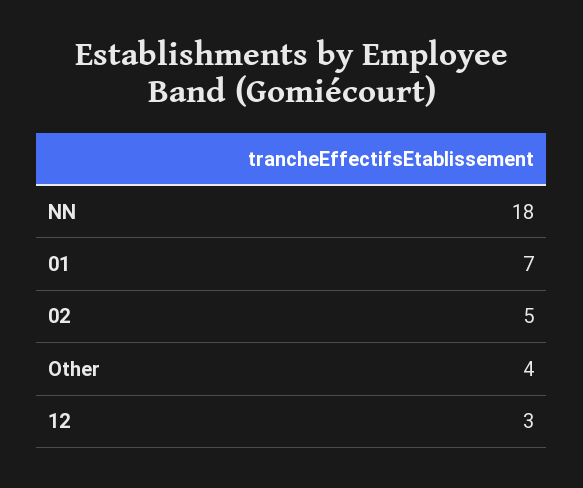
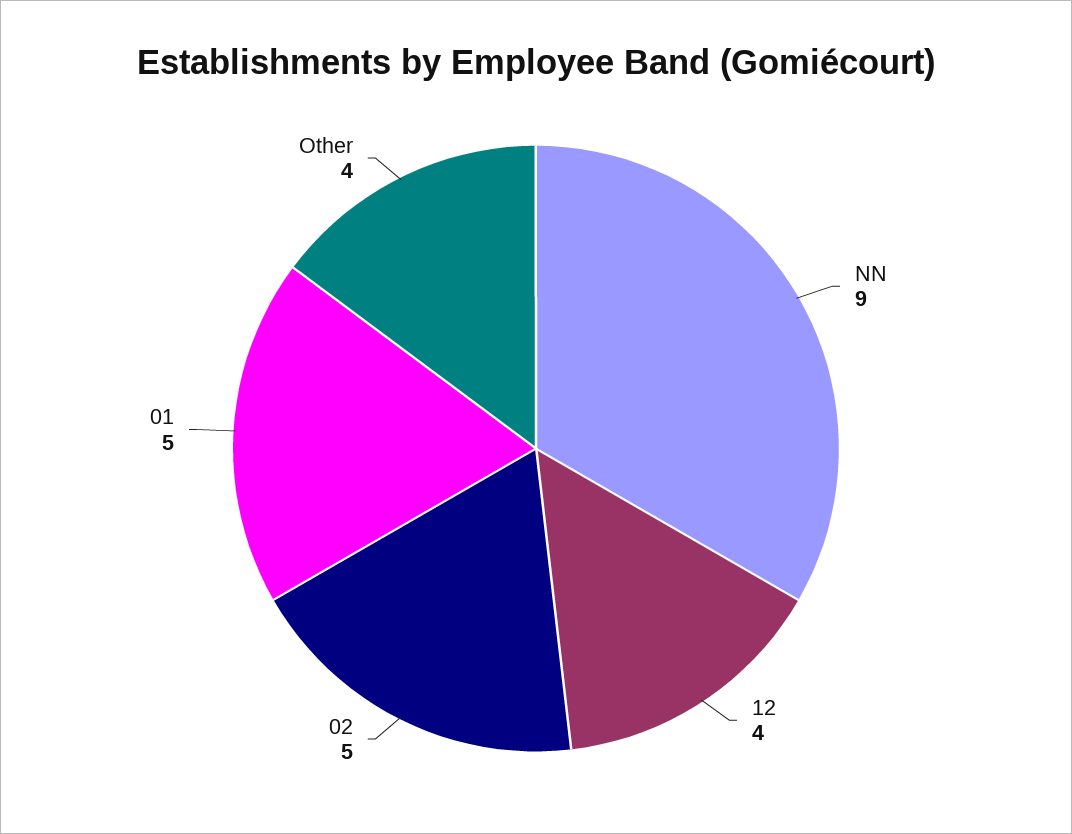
  {
-   "NN": 18,
+   "NN": 9,
-   "01": 7,
+   "01": 5,
    "02": 5,
    "Other": 4,
-   "12": 3
+   "12": 4
  }

